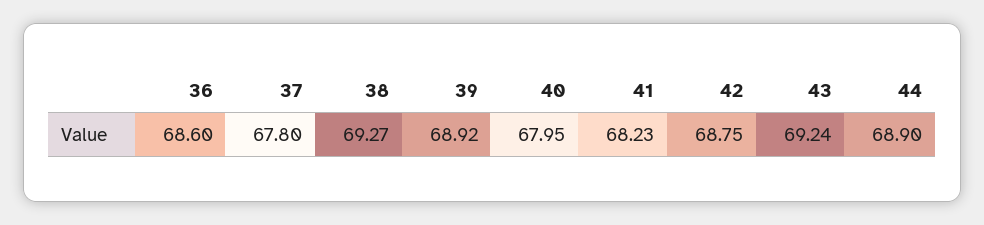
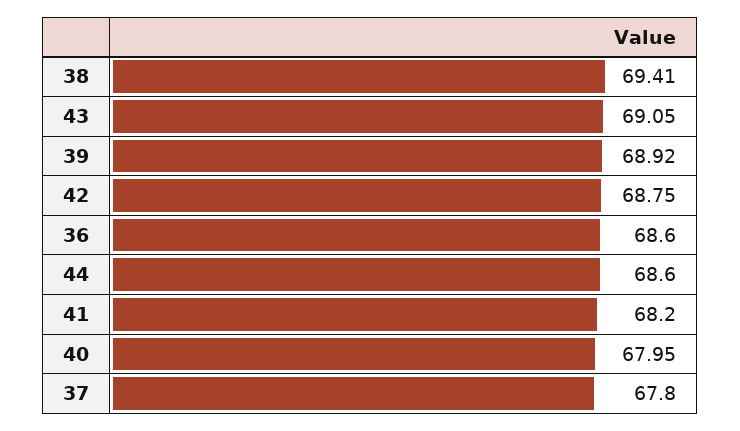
  {
    "36": 68.6,
    "37": 67.8,
-   "38": 69.27,
+   "38": 69.41,
    "39": 68.92,
    "40": 67.95,
-   "41": 68.23,
+   "41": 68.2,
    "42": 68.75,
-   "43": 69.24,
+   "43": 69.05,
-   "44": 68.9
+   "44": 68.6
  }

